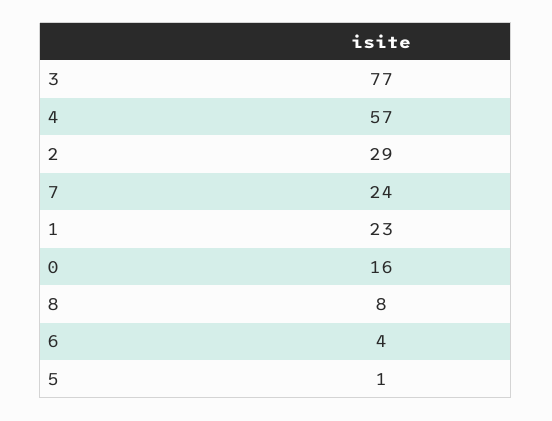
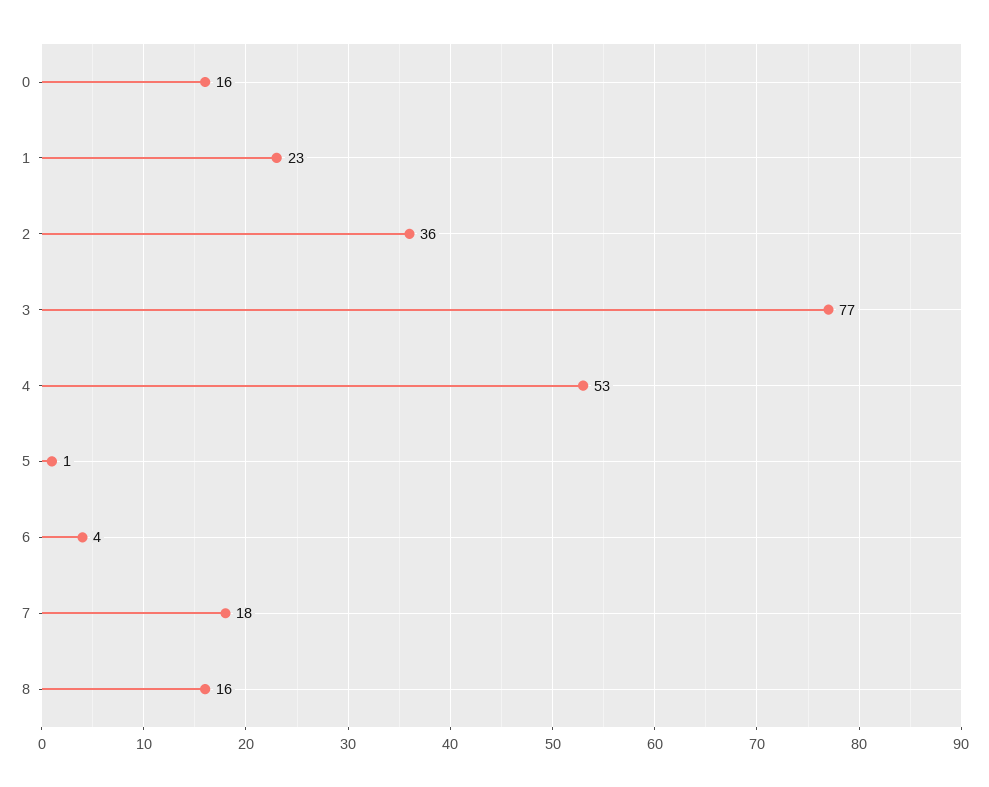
  {
    "3": 77,
-   "4": 57,
+   "4": 53,
-   "2": 29,
+   "2": 36,
-   "7": 24,
+   "7": 18,
    "1": 23,
    "0": 16,
-   "8": 8,
+   "8": 16,
    "6": 4,
    "5": 1
  }

